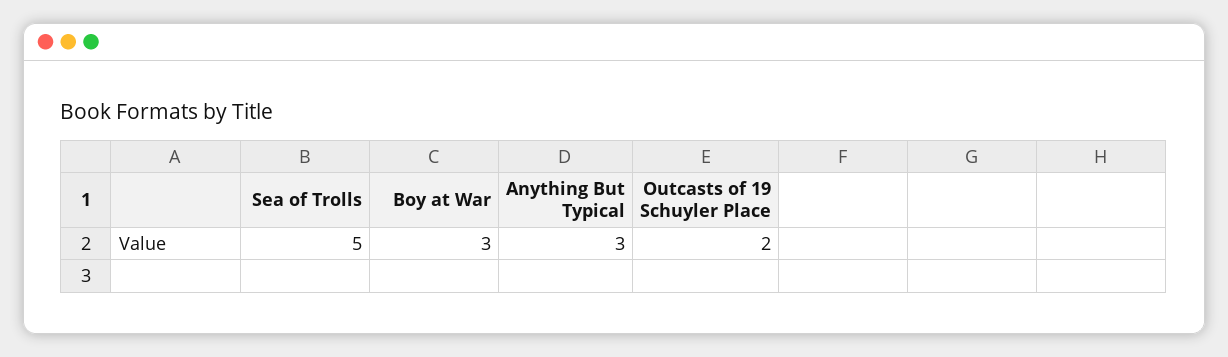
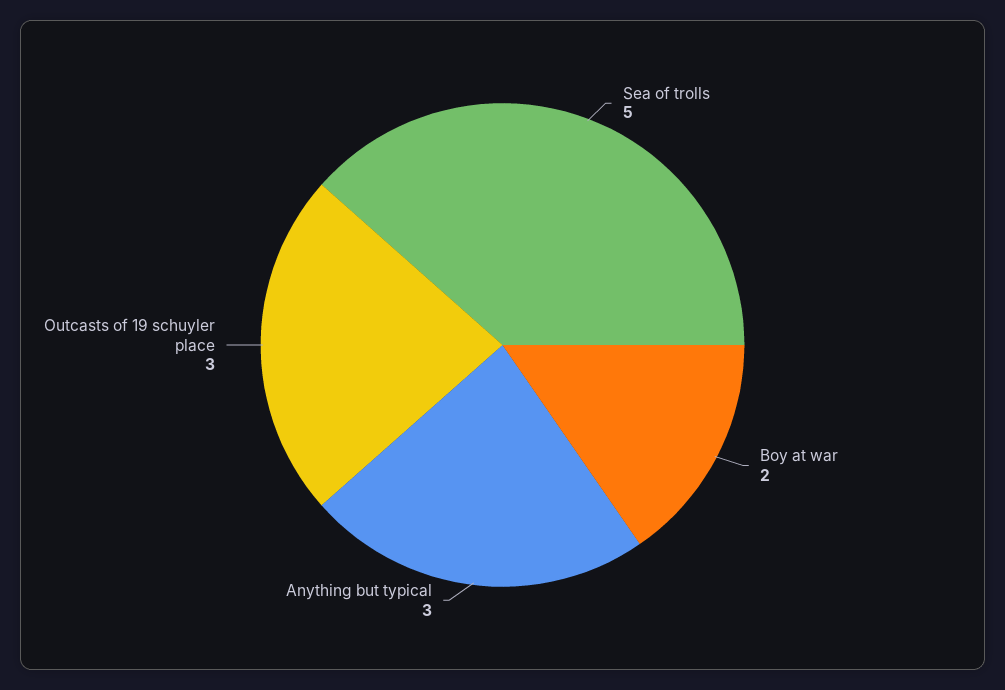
  {
    "Sea of Trolls": 5,
-   "Boy at War": 3,
+   "Boy at War": 2,
    "Anything But Typical": 3,
-   "Outcasts of 19 Schuyler Place": 2
+   "Outcasts of 19 Schuyler Place": 3
  }

